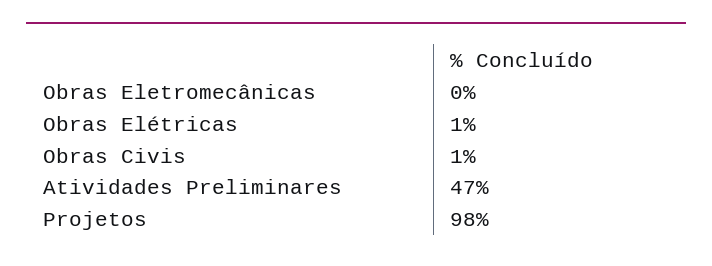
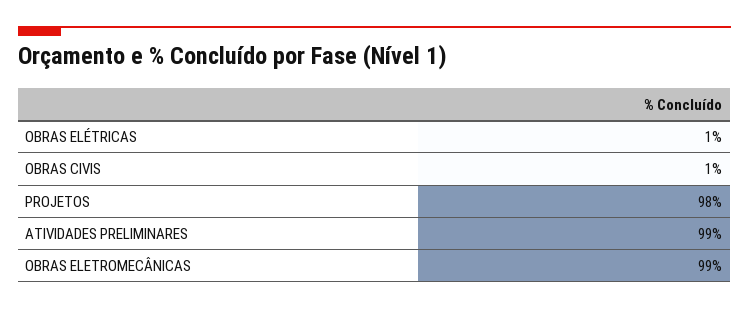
  {
-   "Obras Eletromecânicas": 0,
+   "Obras Eletromecânicas": 99,
    "Obras Elétricas": 1,
    "Obras Civis": 1,
-   "Atividades Preliminares": 47,
+   "Atividades Preliminares": 99,
    "Projetos": 98
  }

